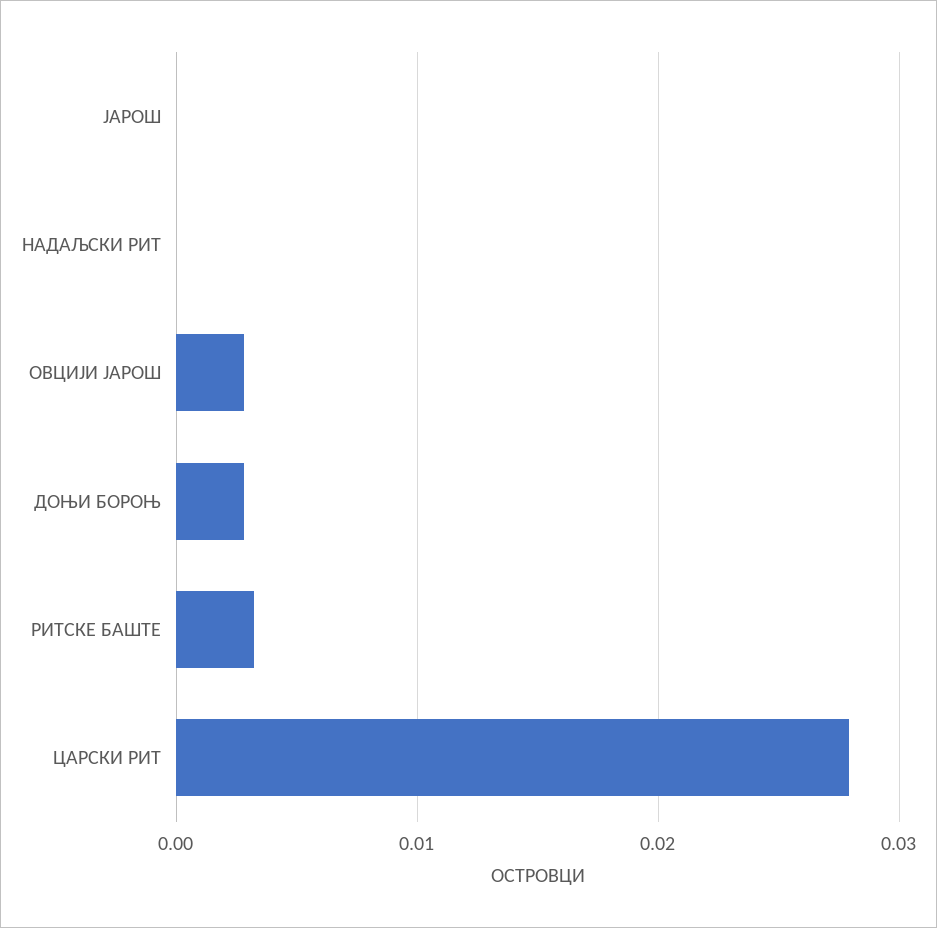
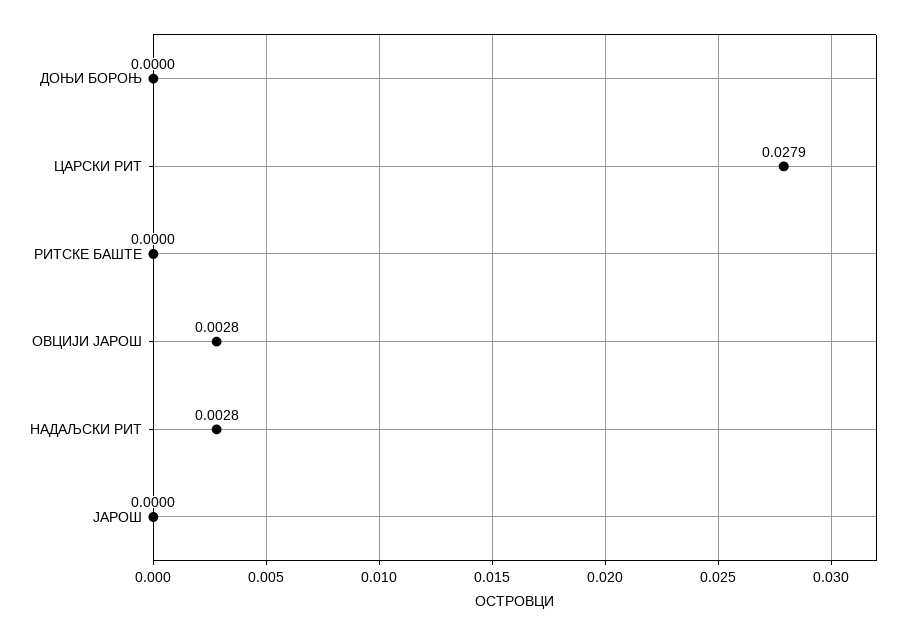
  {
    "ЈАРОШ": 0,
-   "НАДАЉСКИ РИТ": 0,
+   "НАДАЉСКИ РИТ": 0.0028,
    "ОВЦИЈИ ЈАРОШ": 0.0028,
-   "ДОЊИ БОРОЊ": 0.003,
+   "ДОЊИ БОРОЊ": 0,
-   "РИТСКЕ БАШТЕ": 0.003,
+   "РИТСКЕ БАШТЕ": 0,
    "ЦАРСКИ РИТ": 0.0279
  }

